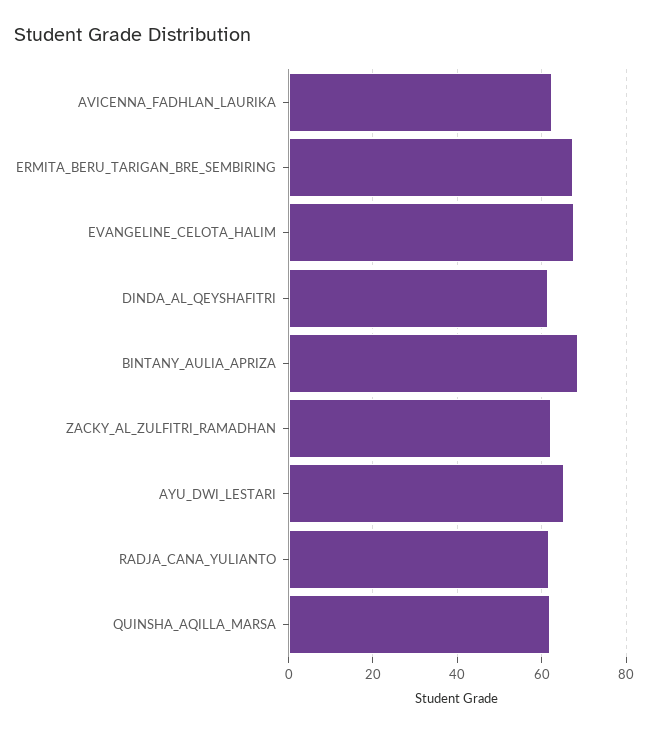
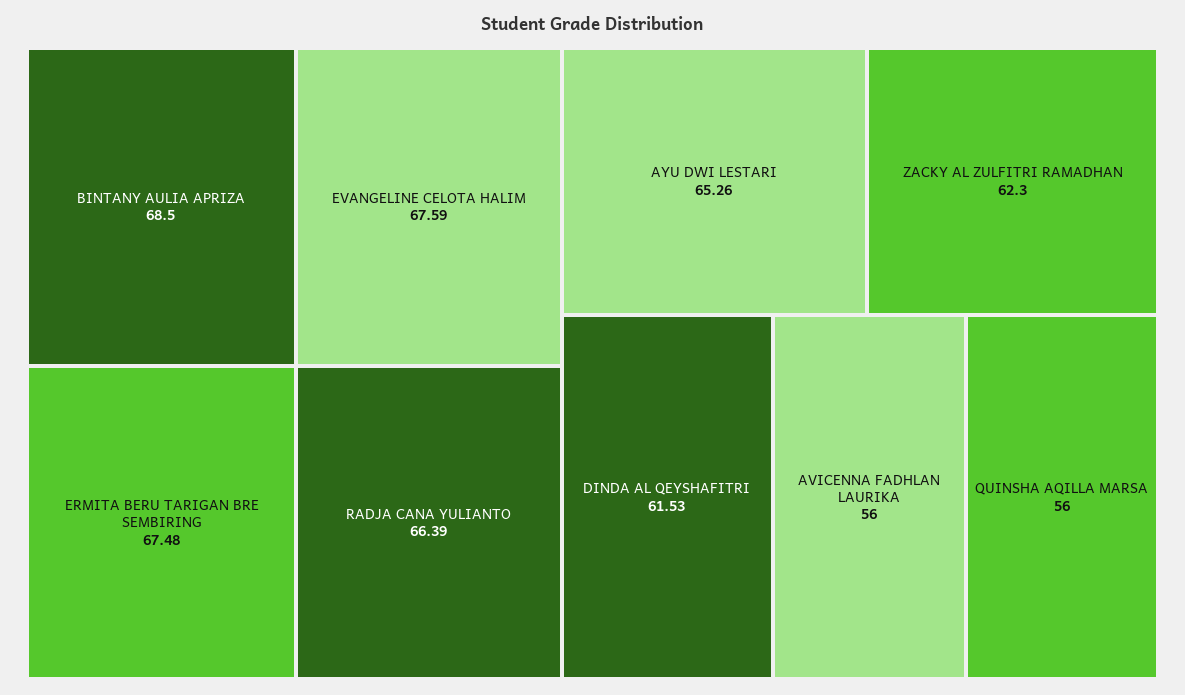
  {
-   "AVICENNA_FADHLAN_LAURIKA": 62,
+   "AVICENNA_FADHLAN_LAURIKA": 56,
    "ERMITA_BERU_TARIGAN_BRE_SEMBIRING": 67.48,
    "EVANGELINE_CELOTA_HALIM": 67.59,
    "DINDA_AL_QEYSHAFITRI": 61.53,
    "BINTANY_AULIA_APRIZA": 68.5,
    "ZACKY_AL_ZULFITRI_RAMADHAN": 62.3,
    "AYU_DWI_LESTARI": 65.26,
-   "RADJA_CANA_YULIANTO": 62,
+   "RADJA_CANA_YULIANTO": 66.39,
-   "QUINSHA_AQILLA_MARSA": 62
+   "QUINSHA_AQILLA_MARSA": 56
  }

